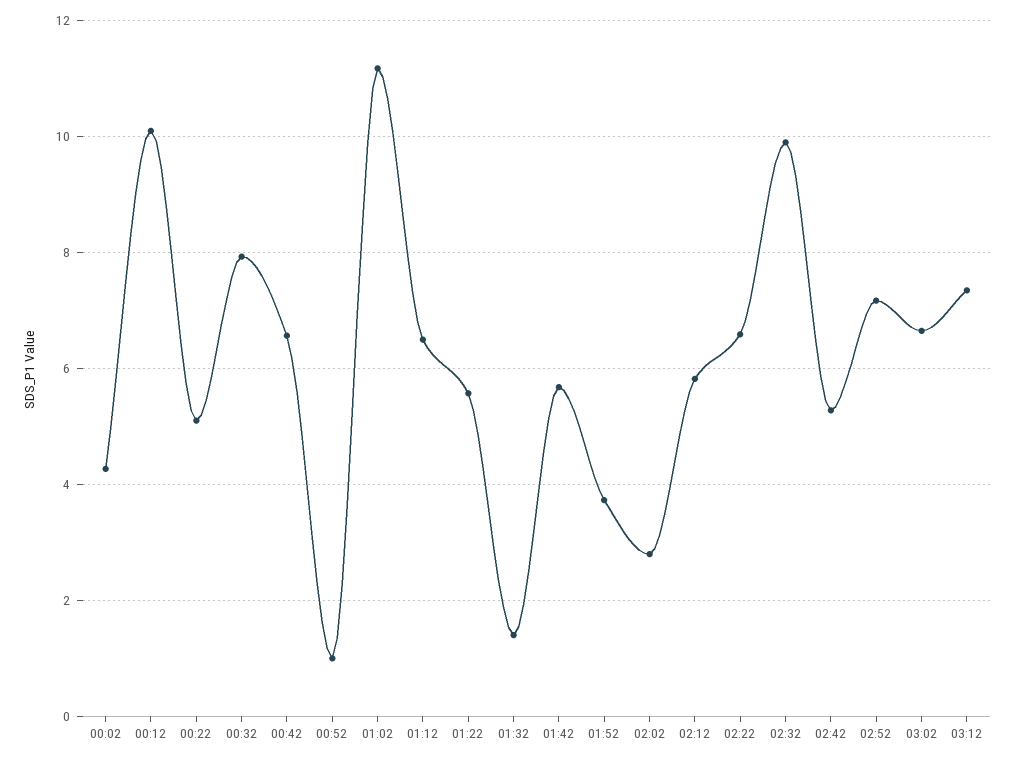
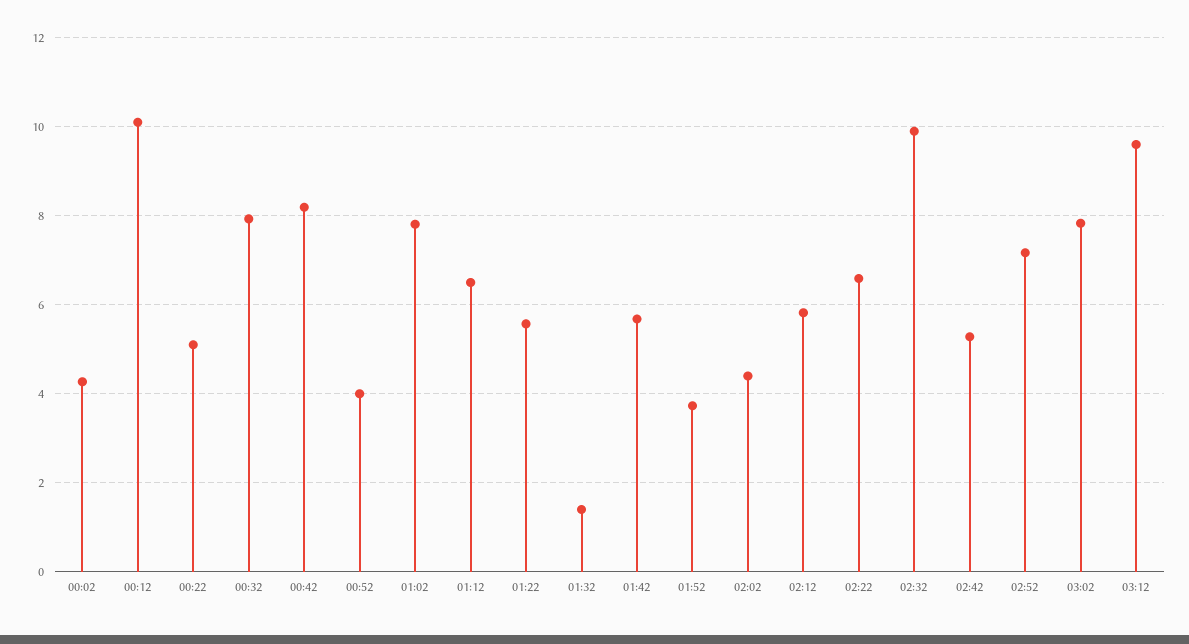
  {
    "00:02": 4.2,
    "00:12": 10.2,
    "00:22": 5.2,
    "00:32": 8,
-   "00:42": 6.6,
+   "00:42": 8.2,
-   "00:52": 1,
+   "00:52": 4,
-   "01:02": 11.2,
+   "01:02": 7.8,
    "01:12": 6.6,
    "01:22": 5.6,
    "01:32": 1.4,
    "01:42": 5.6,
    "01:52": 3.8,
-   "02:02": 2.8,
+   "02:02": 4.4,
    "02:12": 5.8,
    "02:22": 6.6,
    "02:32": 10,
    "02:42": 5.2,
    "02:52": 7.2,
-   "03:02": 6.6,
+   "03:02": 7.8,
-   "03:12": 7.4
+   "03:12": 9.6
  }

